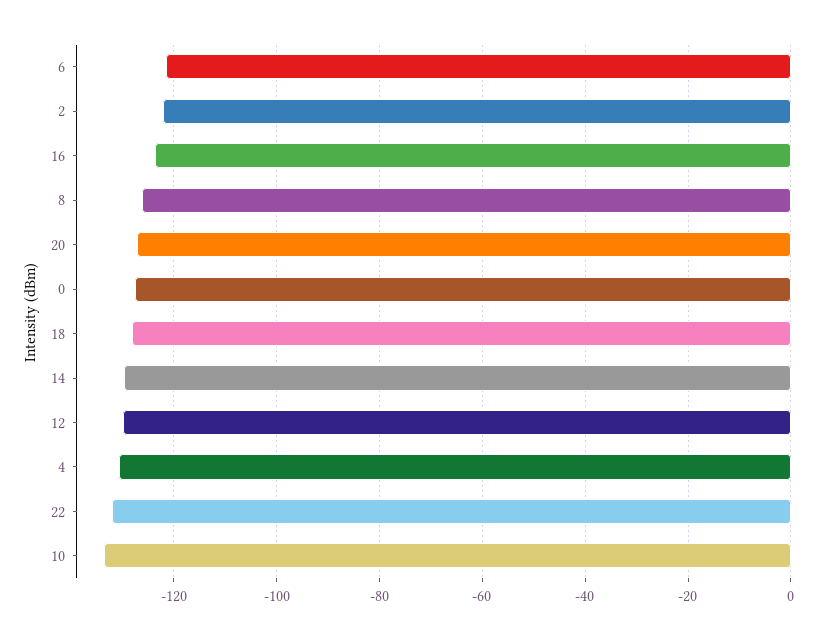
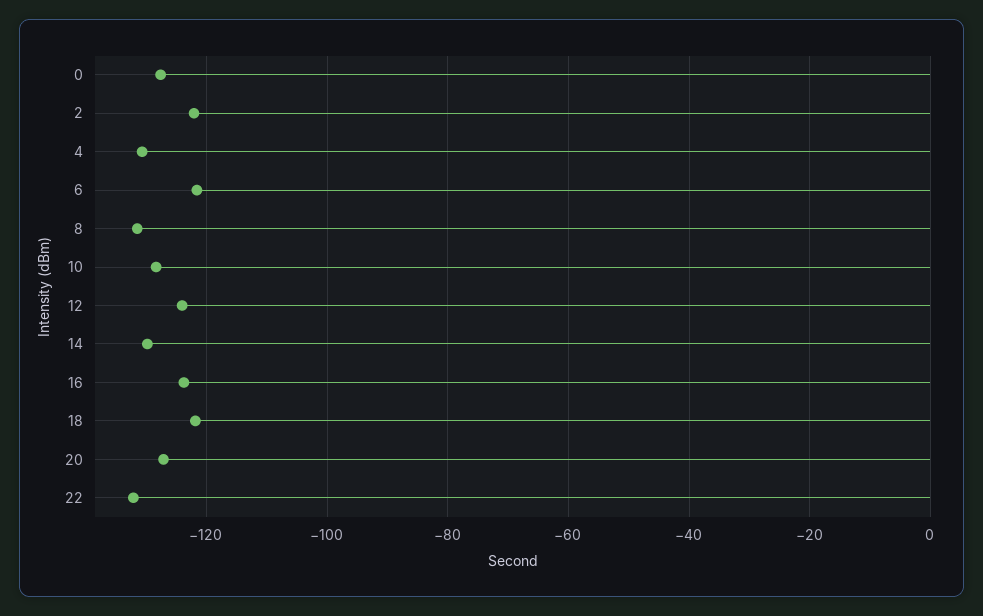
  {
    "6": -122,
    "2": -122,
    "16": -124,
-   "8": -126,
+   "8": -132,
    "20": -128,
    "0": -128,
-   "18": -128,
+   "18": -122,
    "14": -130,
-   "12": -130,
+   "12": -124,
    "4": -130,
    "22": -132,
-   "10": -134
+   "10": -128
  }

